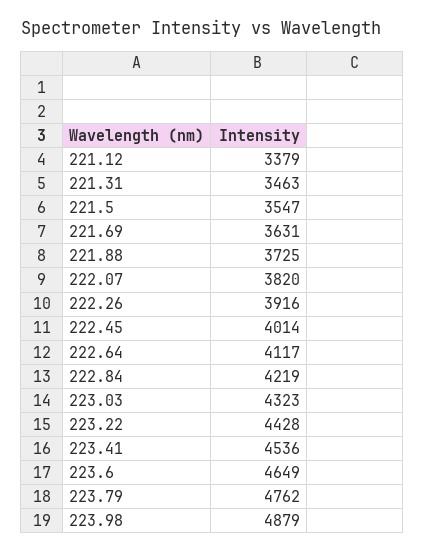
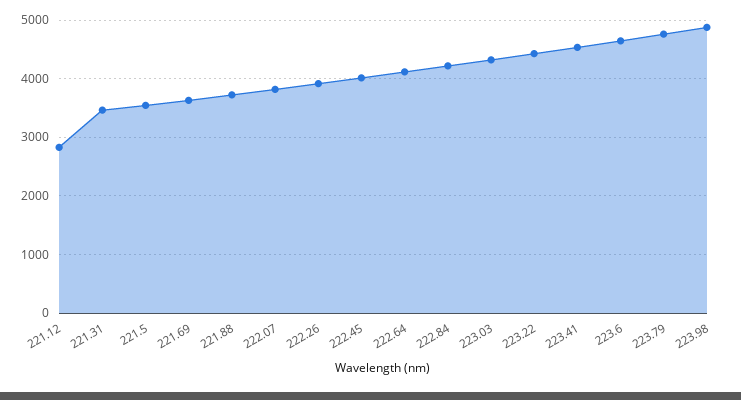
  {
-   "221.12": 3379,
+   "221.12": 2800,
    "221.31": 3463,
    "221.5": 3547,
    "221.69": 3631,
    "221.88": 3725,
    "222.07": 3820,
    "222.26": 3916,
    "222.45": 4014,
    "222.64": 4117,
    "222.84": 4219,
    "223.03": 4323,
    "223.22": 4428,
    "223.41": 4536,
    "223.6": 4649,
    "223.79": 4762,
    "223.98": 4879
  }

